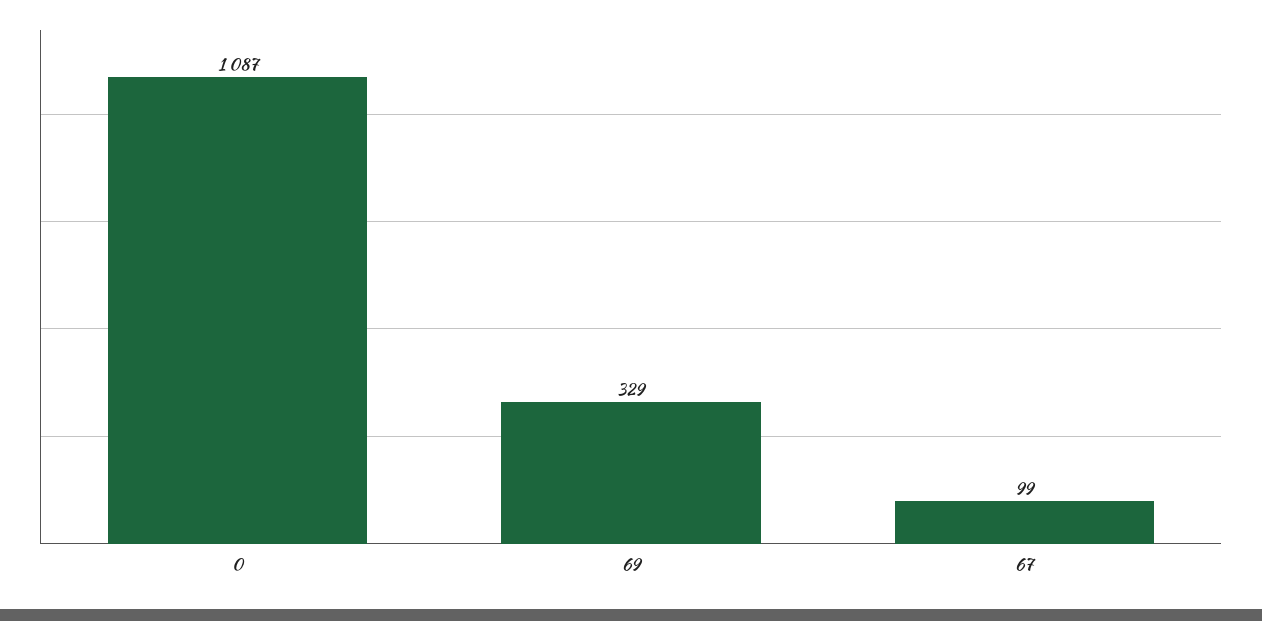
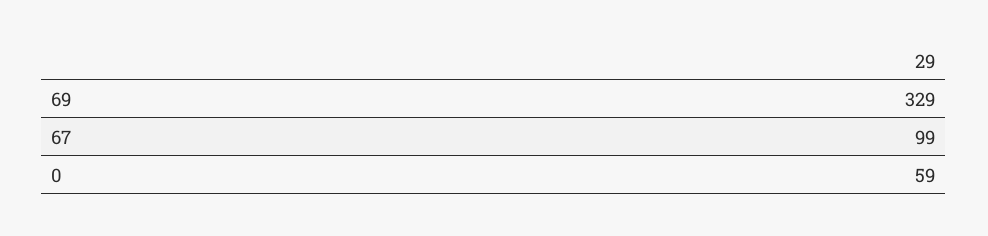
  {
-   "0": 1087,
+   "0": 59,
    "69": 329,
    "67": 99
  }

